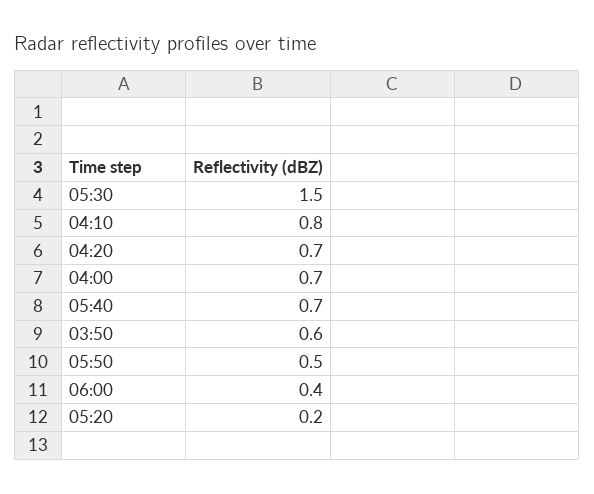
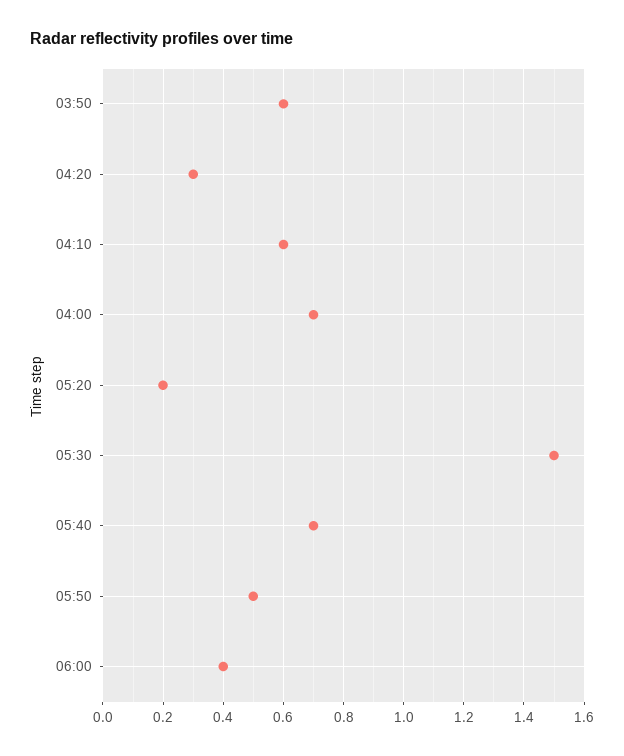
  {
    "05:30": 1.5,
-   "04:10": 0.8,
+   "04:10": 0.6,
-   "04:20": 0.7,
+   "04:20": 0.3,
    "04:00": 0.7,
    "05:40": 0.7,
    "03:50": 0.6,
    "05:50": 0.5,
    "06:00": 0.4,
    "05:20": 0.2
  }

